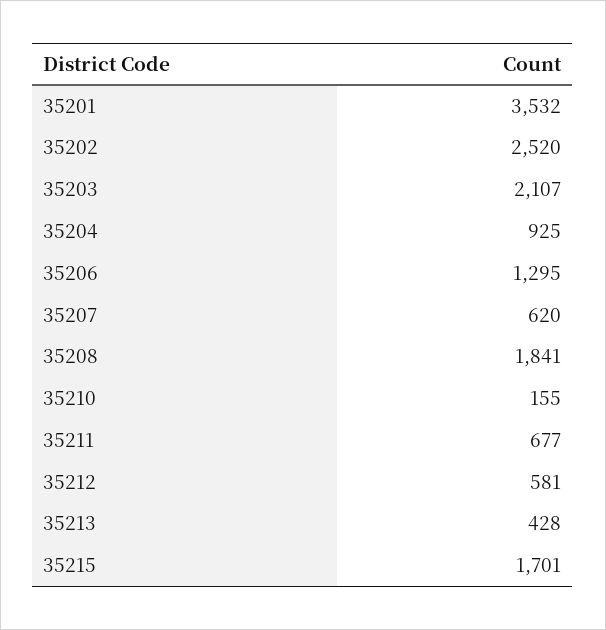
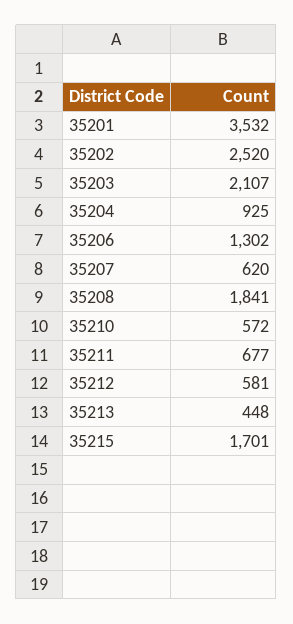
  {
    "35201": 3532,
    "35202": 2520,
    "35203": 2107,
    "35204": 925,
-   "35206": 1295,
+   "35206": 1302,
    "35207": 620,
    "35208": 1841,
-   "35210": 155,
+   "35210": 572,
    "35211": 677,
    "35212": 581,
-   "35213": 428,
+   "35213": 448,
    "35215": 1701
  }

